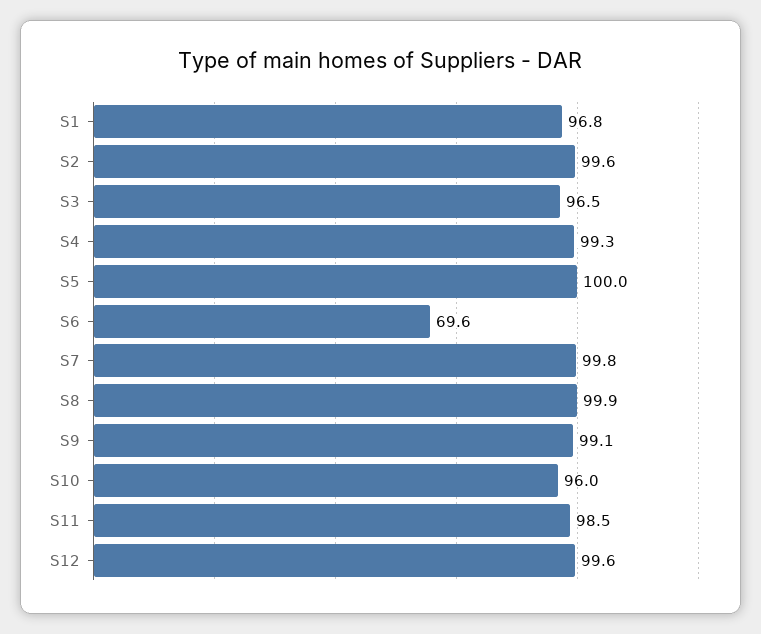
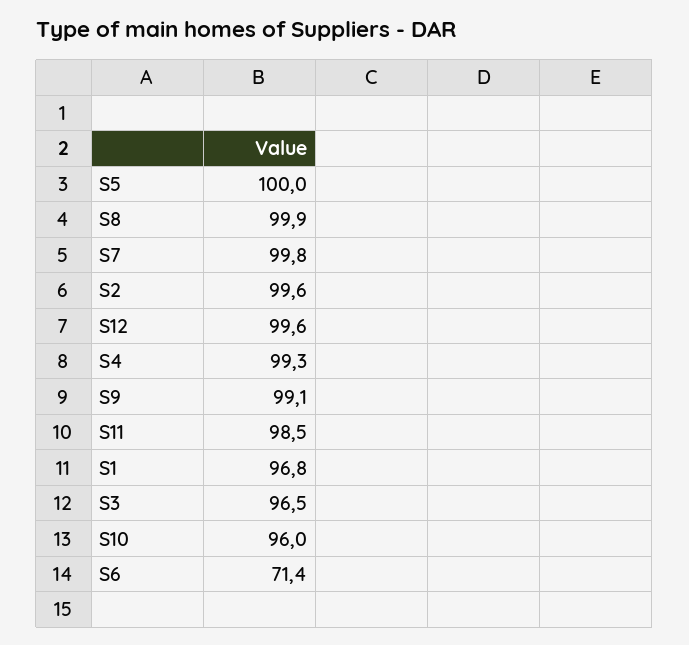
  {
    "S1": 96.8,
    "S2": 99.6,
    "S3": 96.5,
    "S4": 99.3,
    "S5": 100,
-   "S6": 69.6,
+   "S6": 71.4,
    "S7": 99.8,
    "S8": 99.9,
    "S9": 99.1,
    "S10": 96,
    "S11": 98.5,
    "S12": 99.6
  }

